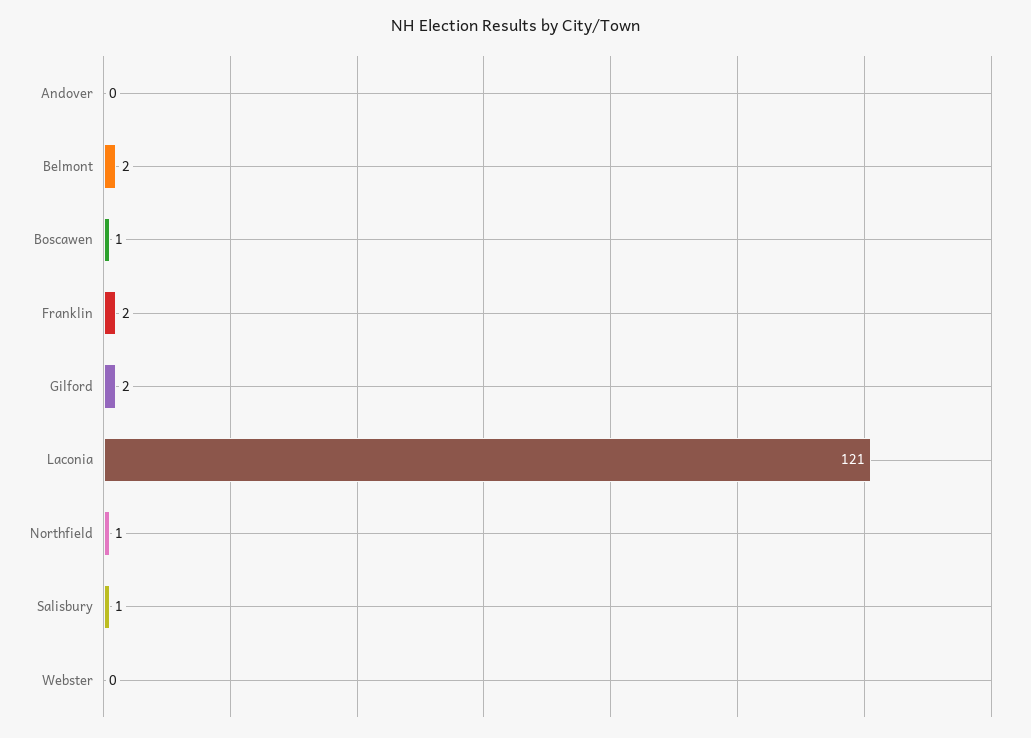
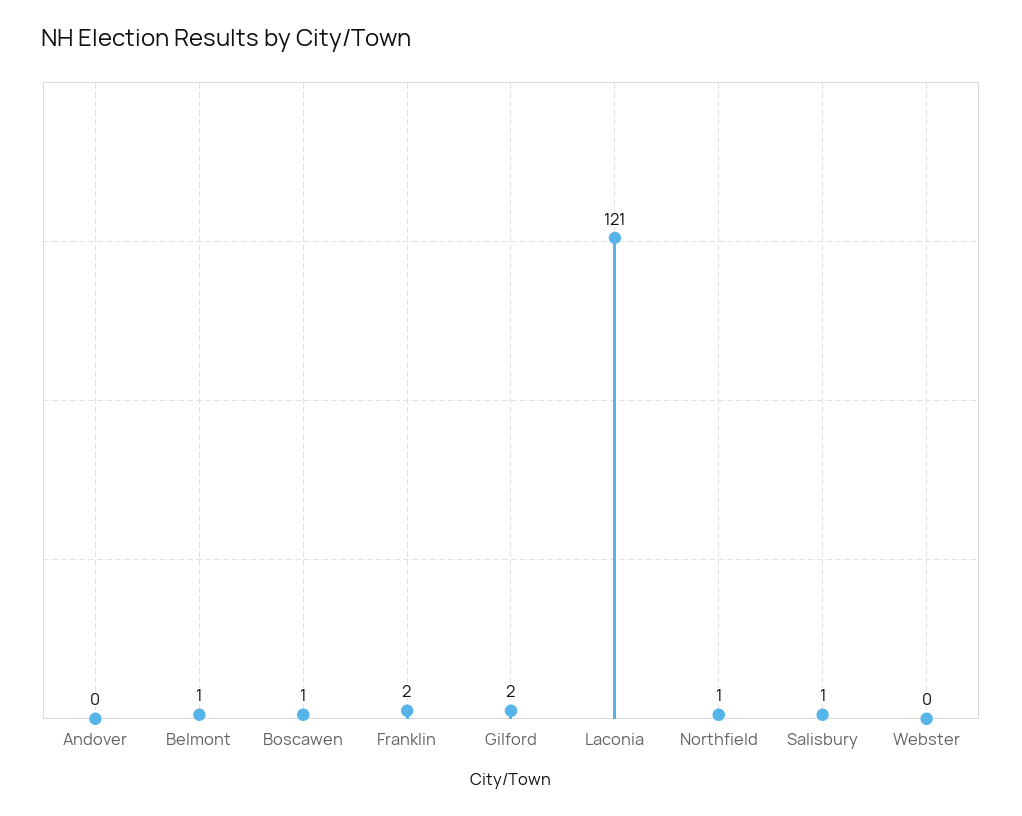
  {
    "Andover": 0,
-   "Belmont": 2,
+   "Belmont": 1,
    "Boscawen": 1,
    "Franklin": 2,
    "Gilford": 2,
    "Laconia": 121,
    "Northfield": 1,
    "Salisbury": 1,
    "Webster": 0
  }

